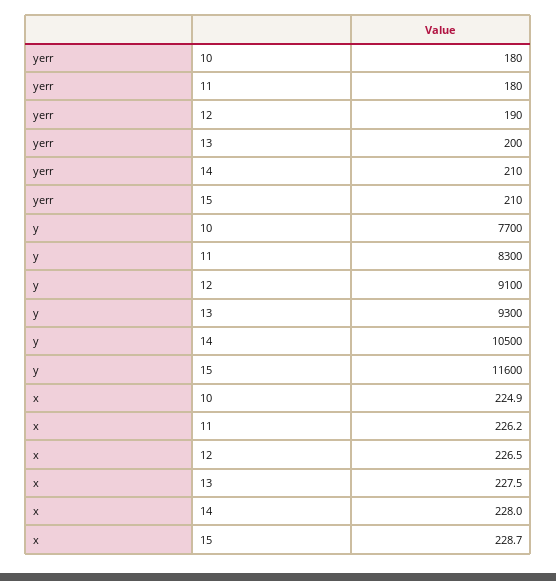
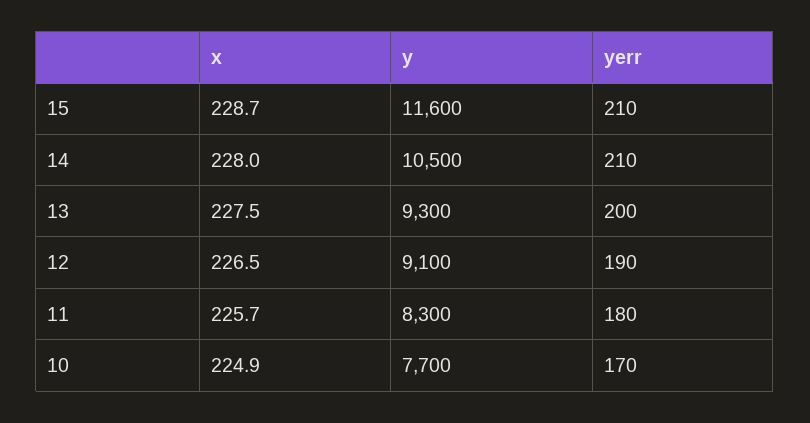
  {
    "yerr": {
-     "10": 180,
+     "10": 170,
      "11": 180,
      "12": 190,
      "13": 200,
      "14": 210,
      "15": 210
    },
    "y": {
      "10": 7700,
      "11": 8300,
      "12": 9100,
      "13": 9300,
      "14": 10500,
      "15": 11600
    },
    "x": {
      "10": 224.9,
-     "11": 226.2,
+     "11": 225.7,
      "12": 226.5,
      "13": 227.5,
      "14": 228,
      "15": 228.7
    }
  }

